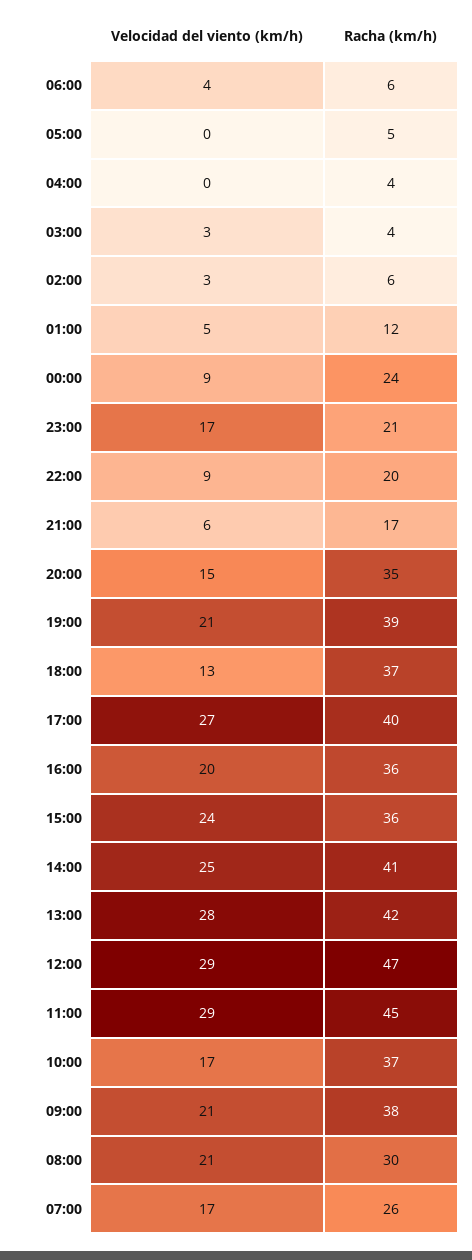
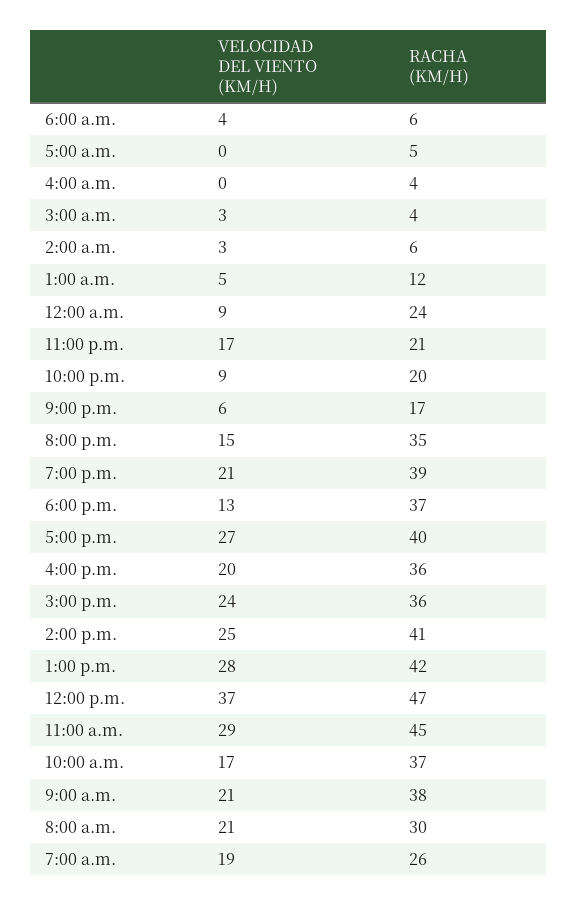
  {
    "Velocidad del viento (km/h)": {
      "06:00": 4,
      "05:00": 0,
      "04:00": 0,
      "03:00": 3,
      "02:00": 3,
      "01:00": 5,
      "00:00": 9,
      "23:00": 17,
      "22:00": 9,
      "21:00": 6,
      "20:00": 15,
      "19:00": 21,
      "18:00": 13,
      "17:00": 27,
      "16:00": 20,
      "15:00": 24,
      "14:00": 25,
      "13:00": 28,
-     "12:00": 29,
+     "12:00": 37,
      "11:00": 29,
      "10:00": 17,
      "09:00": 21,
      "08:00": 21,
-     "07:00": 17
+     "07:00": 19
    },
    "Racha (km/h)": {
      "06:00": 6,
      "05:00": 5,
      "04:00": 4,
      "03:00": 4,
      "02:00": 6,
      "01:00": 12,
      "00:00": 24,
      "23:00": 21,
      "22:00": 20,
      "21:00": 17,
      "20:00": 35,
      "19:00": 39,
      "18:00": 37,
      "17:00": 40,
      "16:00": 36,
      "15:00": 36,
      "14:00": 41,
      "13:00": 42,
      "12:00": 47,
      "11:00": 45,
      "10:00": 37,
      "09:00": 38,
      "08:00": 30,
      "07:00": 26
    }
  }

